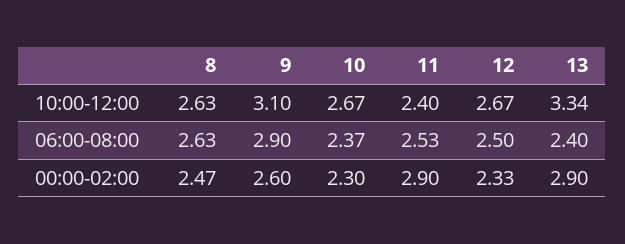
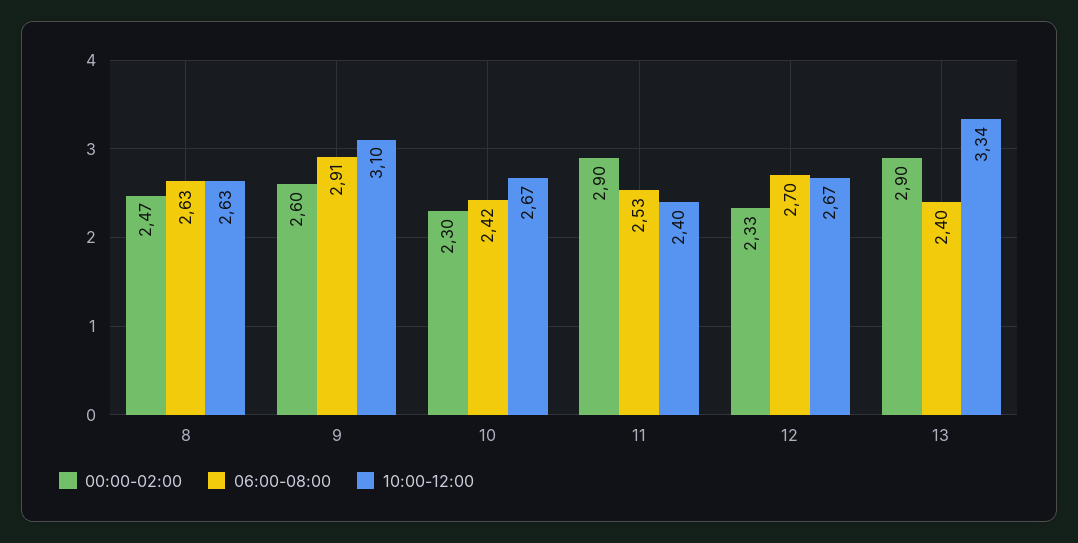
  {
    "10:00-12:00": {
      "8": 2.63,
      "9": 3.1,
      "10": 2.67,
      "11": 2.4,
      "12": 2.67,
      "13": 3.34
    },
    "06:00-08:00": {
      "8": 2.63,
-     "9": 2.9,
+     "9": 2.91,
-     "10": 2.37,
+     "10": 2.42,
      "11": 2.53,
-     "12": 2.5,
+     "12": 2.7,
      "13": 2.4
    },
    "00:00-02:00": {
      "8": 2.47,
      "9": 2.6,
      "10": 2.3,
      "11": 2.9,
      "12": 2.33,
      "13": 2.9
    }
  }

